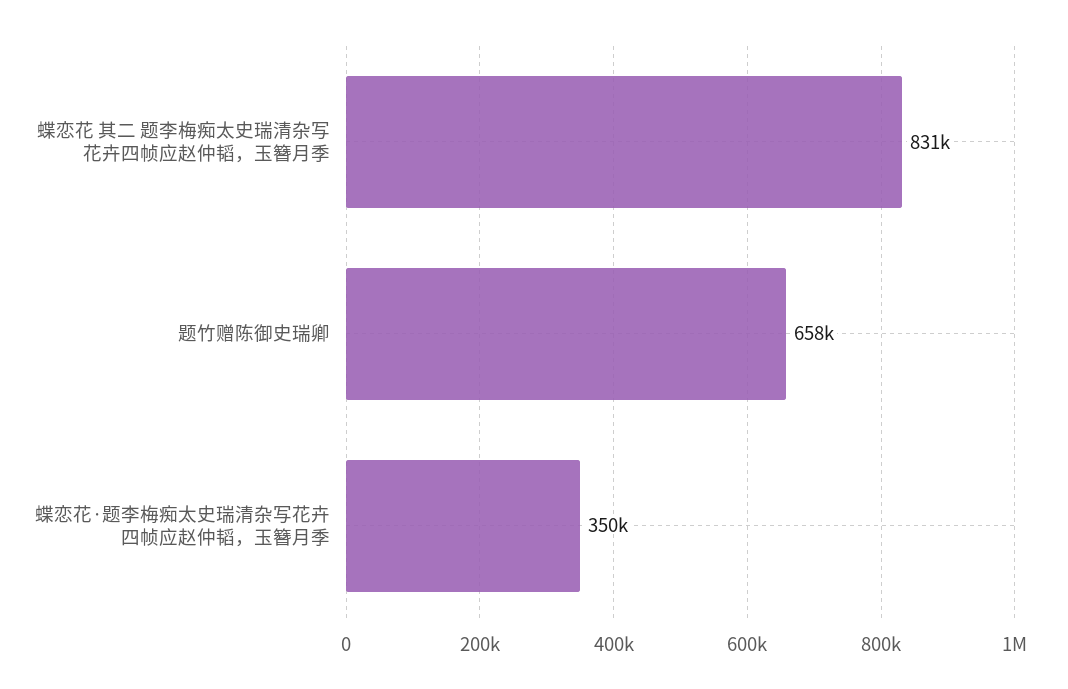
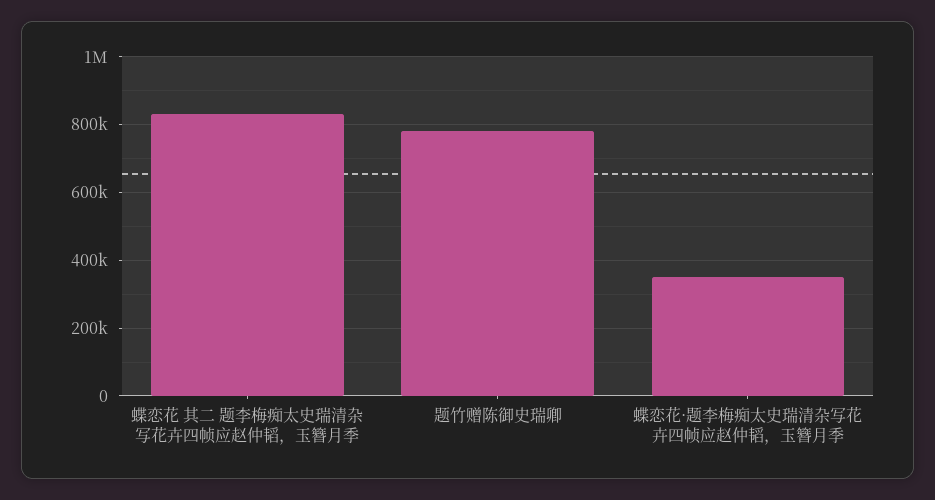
  {
    "蝶恋花 其二 题李梅痴太史瑞清杂写花卉四帧应赵仲韬，玉簪月季": 831000,
-   "题竹赠陈御史瑞卿": 658000,
+   "题竹赠陈御史瑞卿": 780000,
    "蝶恋花·题李梅痴太史瑞清杂写花卉四帧应赵仲韬，玉簪月季": 350000
  }

